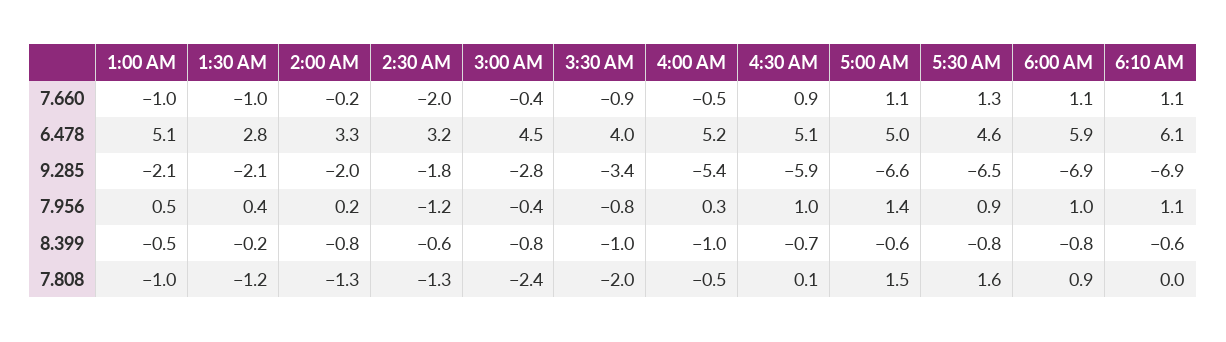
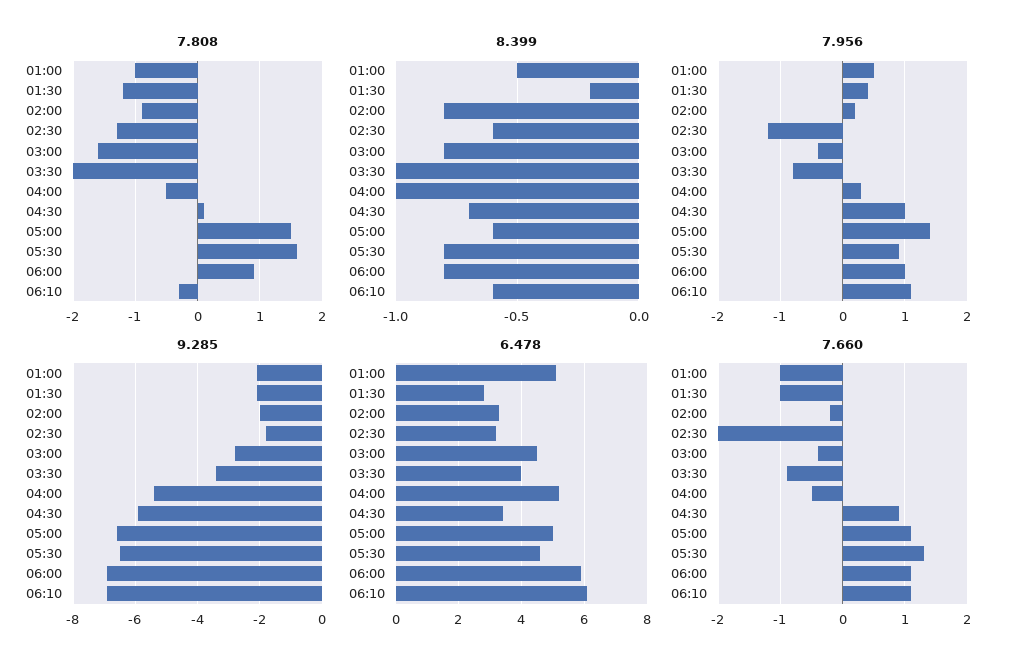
  {
    "7.660": {
      "1:00 AM": -1,
      "1:30 AM": -1,
      "2:00 AM": -0.2,
      "2:30 AM": -2,
      "3:00 AM": -0.4,
      "3:30 AM": -0.9,
      "4:00 AM": -0.5,
      "4:30 AM": 0.9,
      "5:00 AM": 1.1,
      "5:30 AM": 1.3,
      "6:00 AM": 1.1,
      "6:10 AM": 1.1
    },
    "6.478": {
      "1:00 AM": 5.1,
      "1:30 AM": 2.8,
      "2:00 AM": 3.3,
      "2:30 AM": 3.2,
      "3:00 AM": 4.5,
      "3:30 AM": 4,
      "4:00 AM": 5.2,
-     "4:30 AM": 5.1,
+     "4:30 AM": 3.5,
      "5:00 AM": 5,
      "5:30 AM": 4.6,
      "6:00 AM": 5.9,
      "6:10 AM": 6.1
    },
    "9.285": {
      "1:00 AM": -2.1,
      "1:30 AM": -2.1,
      "2:00 AM": -2,
      "2:30 AM": -1.8,
      "3:00 AM": -2.8,
      "3:30 AM": -3.4,
      "4:00 AM": -5.4,
      "4:30 AM": -5.9,
      "5:00 AM": -6.6,
      "5:30 AM": -6.5,
      "6:00 AM": -6.9,
      "6:10 AM": -6.9
    },
    "7.956": {
      "1:00 AM": 0.5,
      "1:30 AM": 0.4,
      "2:00 AM": 0.2,
      "2:30 AM": -1.2,
      "3:00 AM": -0.4,
      "3:30 AM": -0.8,
      "4:00 AM": 0.3,
      "4:30 AM": 1,
      "5:00 AM": 1.4,
      "5:30 AM": 0.9,
      "6:00 AM": 1,
      "6:10 AM": 1.1
    },
    "8.399": {
      "1:00 AM": -0.5,
      "1:30 AM": -0.2,
      "2:00 AM": -0.8,
      "2:30 AM": -0.6,
      "3:00 AM": -0.8,
      "3:30 AM": -1,
      "4:00 AM": -1,
      "4:30 AM": -0.7,
      "5:00 AM": -0.6,
      "5:30 AM": -0.8,
      "6:00 AM": -0.8,
      "6:10 AM": -0.6
    },
    "7.808": {
      "1:00 AM": -1,
      "1:30 AM": -1.2,
-     "2:00 AM": -1.3,
+     "2:00 AM": -0.9,
      "2:30 AM": -1.3,
-     "3:00 AM": -2.4,
+     "3:00 AM": -1.6,
      "3:30 AM": -2,
      "4:00 AM": -0.5,
      "4:30 AM": 0.1,
      "5:00 AM": 1.5,
      "5:30 AM": 1.6,
      "6:00 AM": 0.9,
-     "6:10 AM": 0
+     "6:10 AM": -0.3
    }
  }

